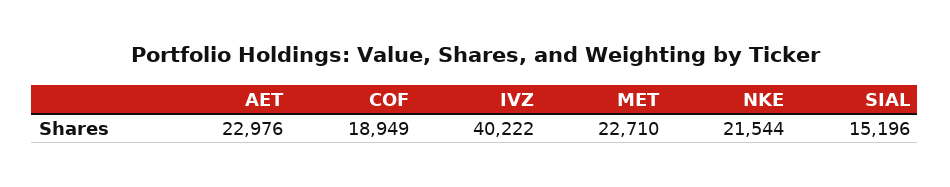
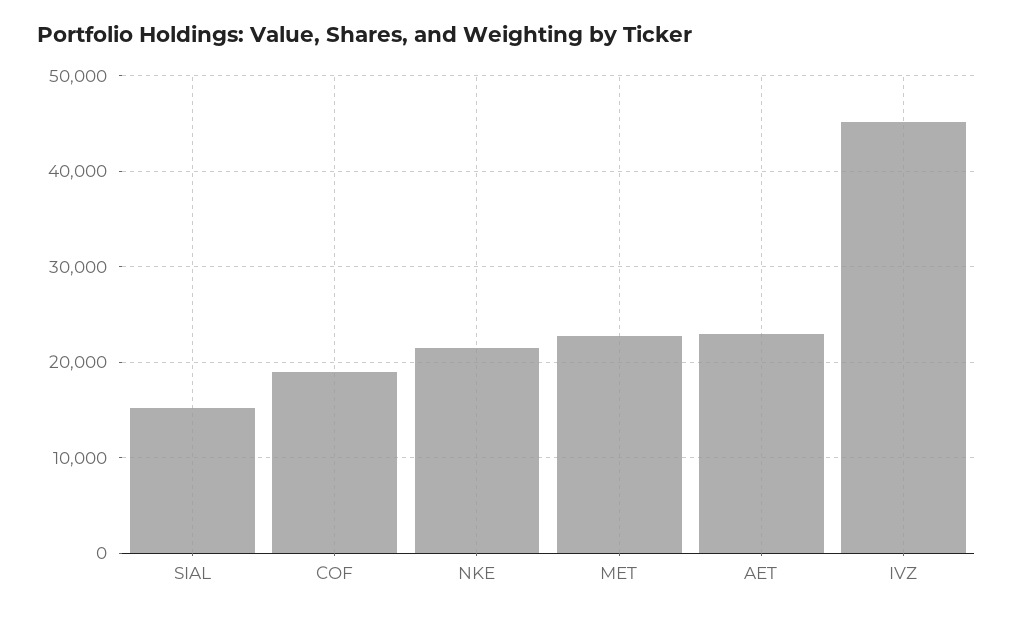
  {
    "AET": 22976,
    "COF": 18949,
-   "IVZ": 40222,
+   "IVZ": 45000,
    "MET": 22710,
    "NKE": 21544,
    "SIAL": 15196
  }

